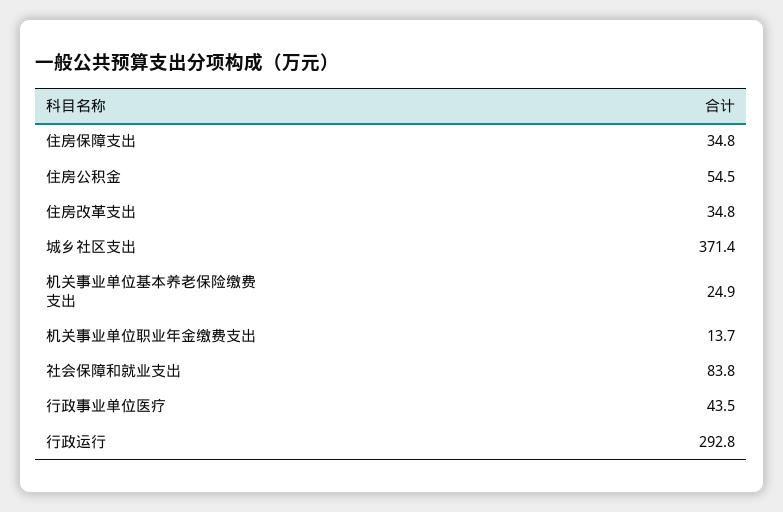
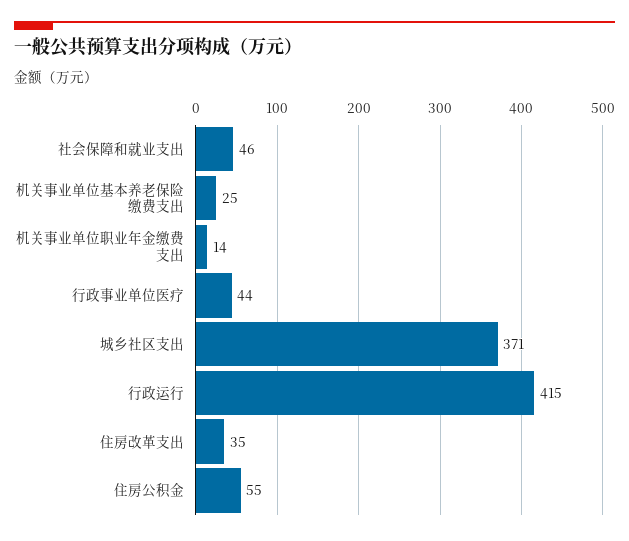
  {
-   "住房保障支出": 34.8,
    "住房公积金": 54.5,
    "住房改革支出": 34.8,
    "城乡社区支出": 371.4,
    "机关事业单位基本养老保险缴费支出": 24.9,
    "机关事业单位职业年金缴费支出": 13.7,
-   "社会保障和就业支出": 83.8,
+   "社会保障和就业支出": 46,
    "行政事业单位医疗": 43.5,
-   "行政运行": 292.8
+   "行政运行": 415
  }

